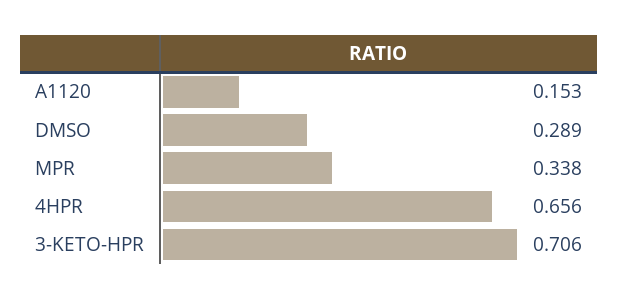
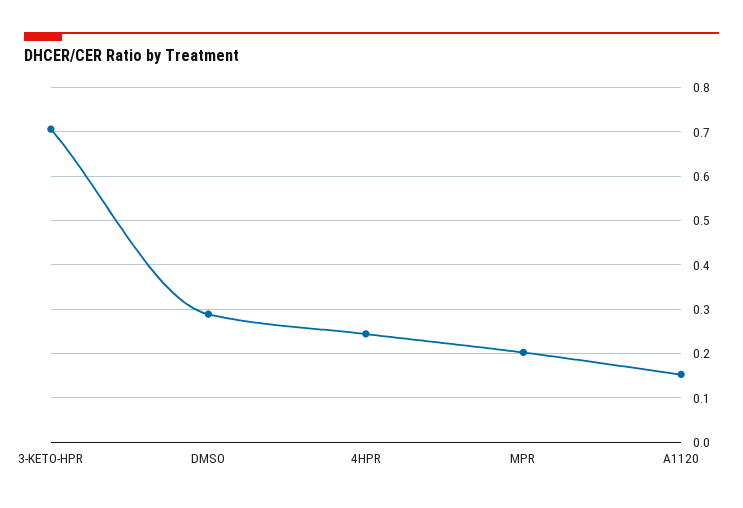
  {
    "A1120": 0.153,
    "DMSO": 0.289,
-   "MPR": 0.338,
+   "MPR": 0.2,
-   "4HPR": 0.656,
+   "4HPR": 0.24,
    "3-KETO-HPR": 0.706
  }

